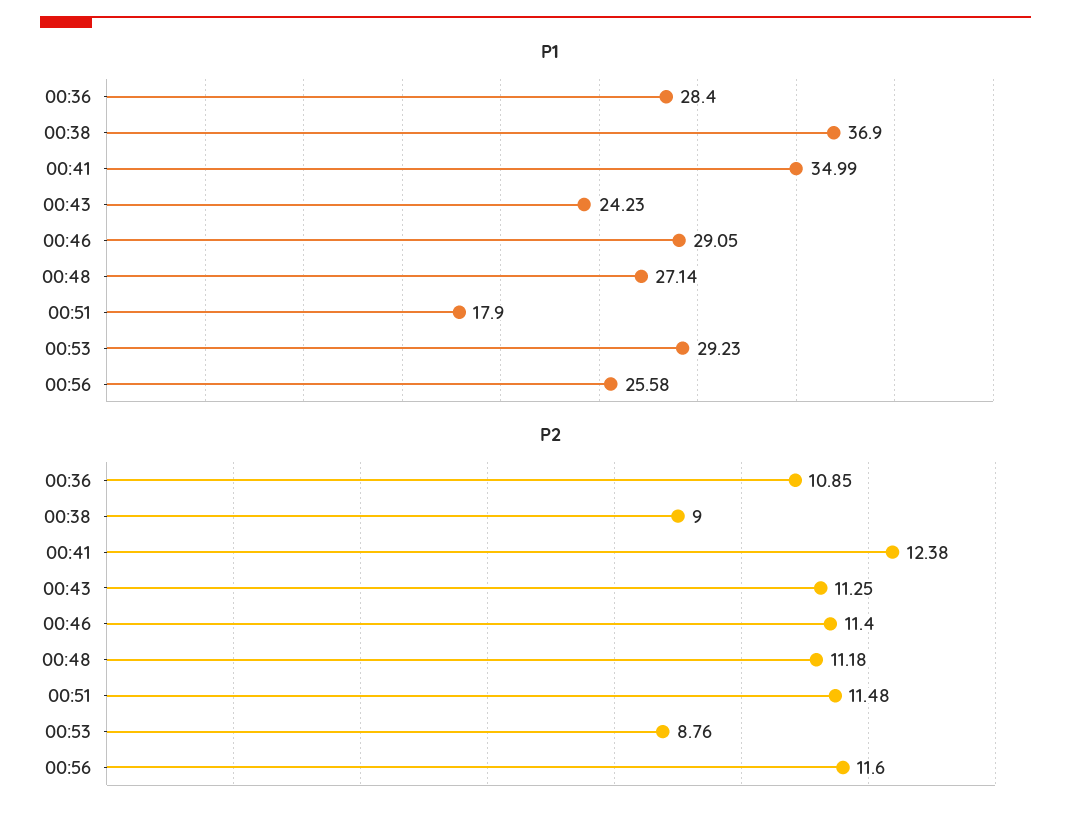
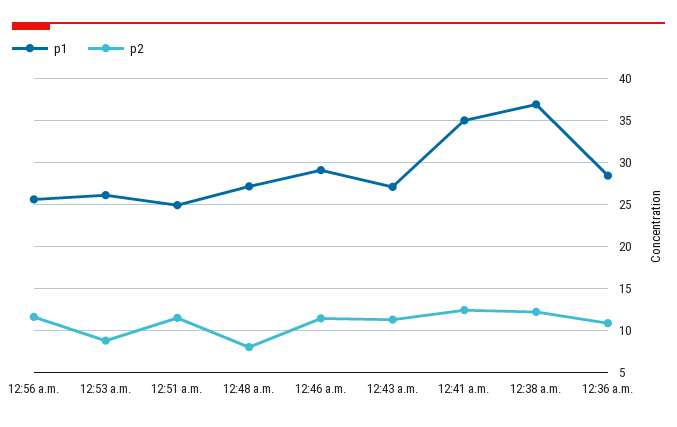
  {
    "P1": {
      "00:36": 28.4,
      "00:38": 36.9,
      "00:41": 34.99,
-     "00:43": 24.23,
+     "00:43": 27,
      "00:46": 29.05,
      "00:48": 27.14,
-     "00:51": 17.9,
+     "00:51": 25,
-     "00:53": 29.23,
+     "00:53": 26,
      "00:56": 25.58
    },
    "P2": {
      "00:36": 10.85,
-     "00:38": 9,
+     "00:38": 12,
      "00:41": 12.38,
      "00:43": 11.25,
      "00:46": 11.4,
-     "00:48": 11.18,
+     "00:48": 8,
      "00:51": 11.48,
      "00:53": 8.76,
      "00:56": 11.6
    }
  }

